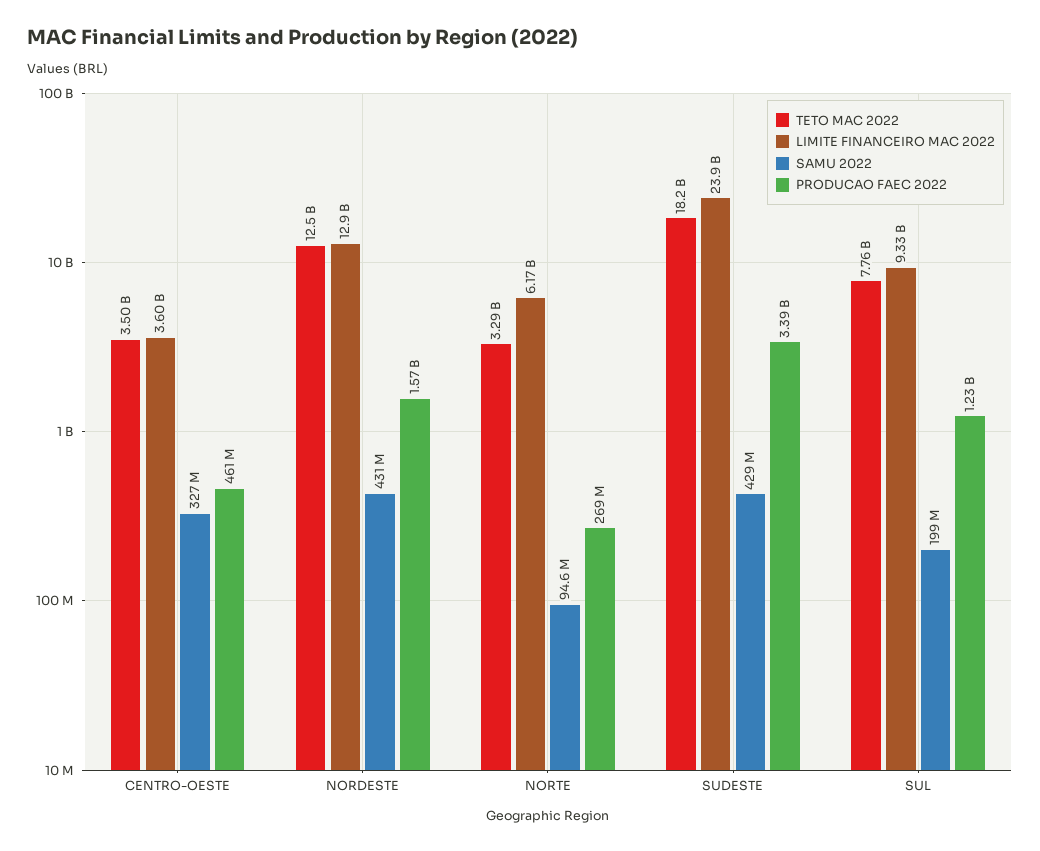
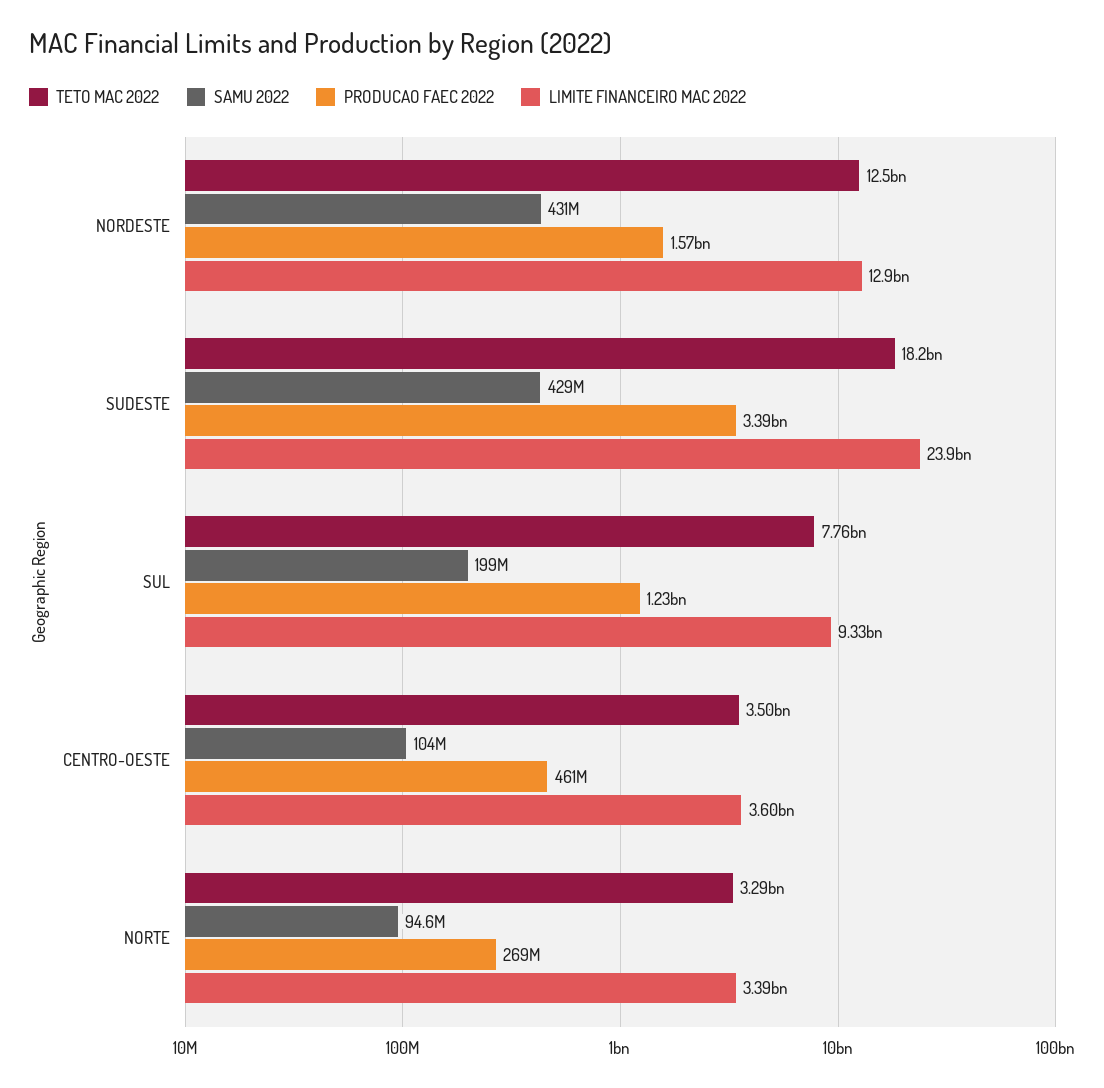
  {
    "TETO MAC 2022": {
      "CENTRO-OESTE": 3500000000,
      "NORDESTE": 12500000000,
      "NORTE": 3290000000,
      "SUDESTE": 18200000000,
      "SUL": 7760000000
    },
    "LIMITE FINANCEIRO MAC 2022": {
      "CENTRO-OESTE": 3600000000,
      "NORDESTE": 12900000000,
-     "NORTE": 6170000000,
+     "NORTE": 3390000000,
      "SUDESTE": 23900000000,
      "SUL": 9330000000
    },
    "SAMU 2022": {
-     "CENTRO-OESTE": 327000000,
+     "CENTRO-OESTE": 104000000,
      "NORDESTE": 431000000,
      "NORTE": 94600000,
      "SUDESTE": 429000000,
      "SUL": 199000000
    },
    "PRODUCAO FAEC 2022": {
      "CENTRO-OESTE": 461000000,
      "NORDESTE": 1570000000,
      "NORTE": 269000000,
      "SUDESTE": 3390000000,
      "SUL": 1230000000
    }
  }

